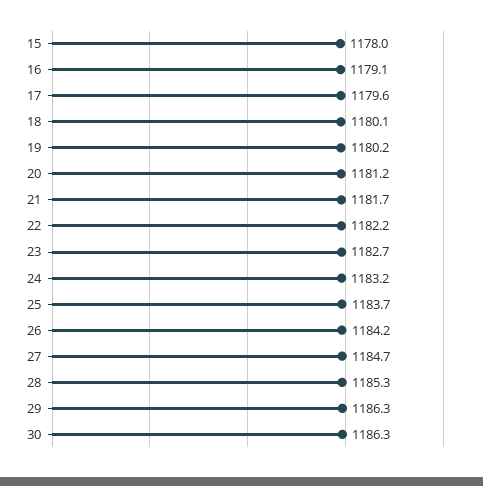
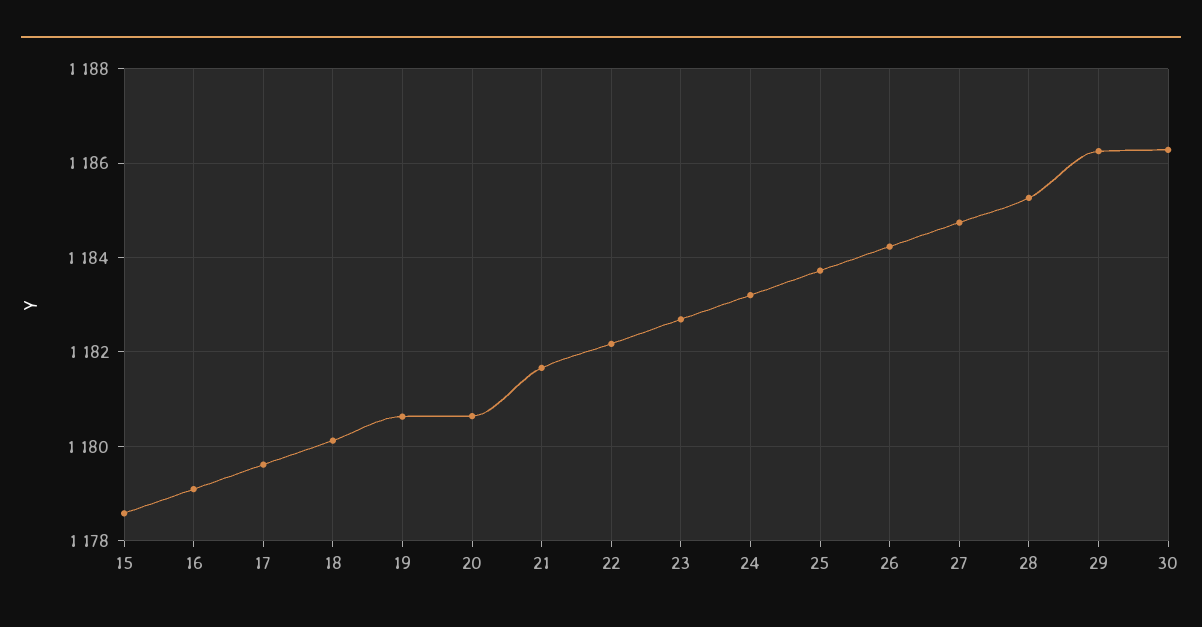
  {
-   "15": 1178,
+   "15": 1178.6,
    "16": 1179.1,
    "17": 1179.6,
    "18": 1180.1,
-   "19": 1180.2,
+   "19": 1180.6,
-   "20": 1181.2,
+   "20": 1180.6,
    "21": 1181.7,
    "22": 1182.2,
    "23": 1182.7,
    "24": 1183.2,
    "25": 1183.7,
    "26": 1184.2,
    "27": 1184.7,
    "28": 1185.3,
    "29": 1186.3,
    "30": 1186.3
  }

